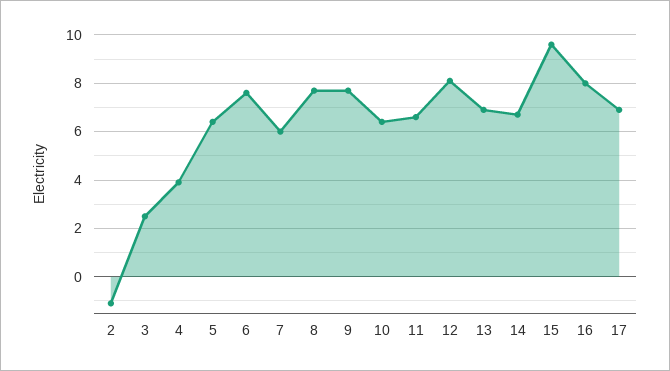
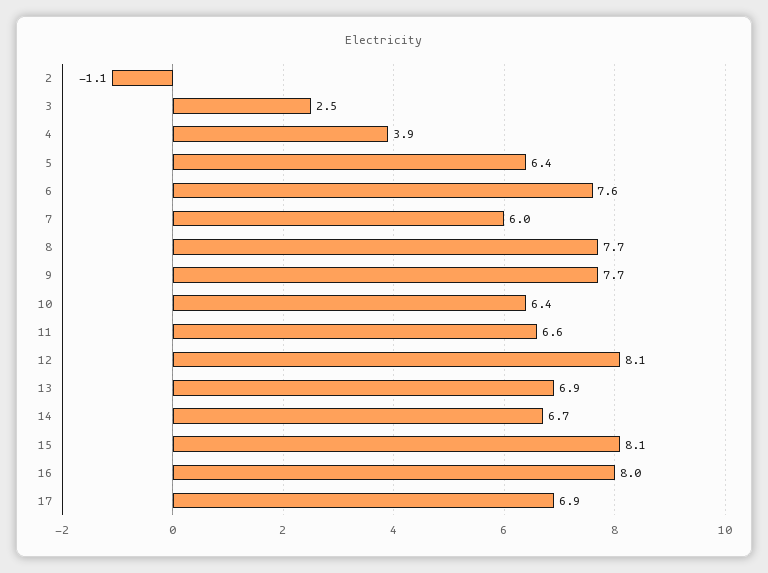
  {
    "2": -1.1,
    "3": 2.5,
    "4": 3.9,
    "5": 6.4,
    "6": 7.6,
    "7": 6,
    "8": 7.7,
    "9": 7.7,
    "10": 6.4,
    "11": 6.6,
    "12": 8.1,
    "13": 6.9,
    "14": 6.7,
-   "15": 9.5,
+   "15": 8.1,
    "16": 8,
    "17": 6.9
  }

